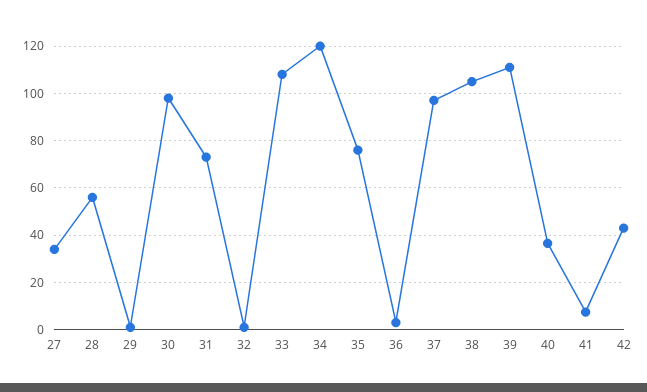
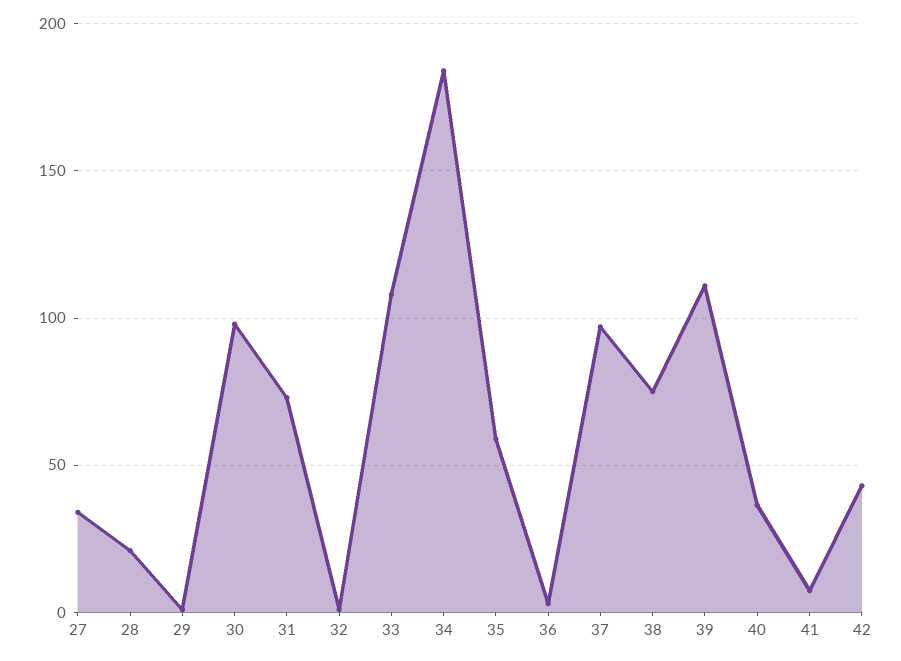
  {
    "27": 35,
-   "28": 55,
+   "28": 20,
    "29": 0,
    "30": 100,
    "31": 75,
    "32": 0,
    "33": 110,
-   "34": 120,
+   "34": 185,
-   "35": 75,
+   "35": 60,
    "36": 5,
    "37": 95,
-   "38": 105,
+   "38": 75,
    "39": 110,
    "40": 35,
    "41": 5,
    "42": 45
  }

